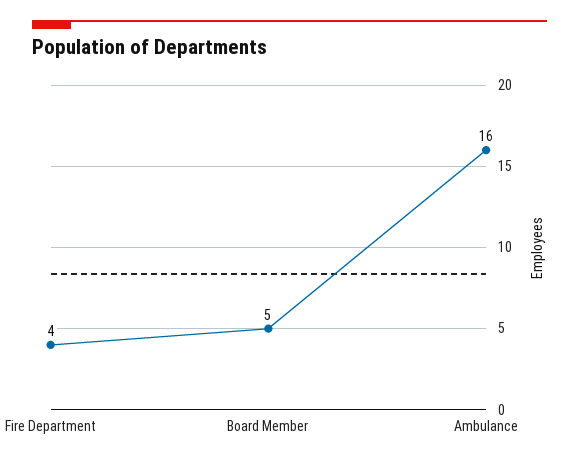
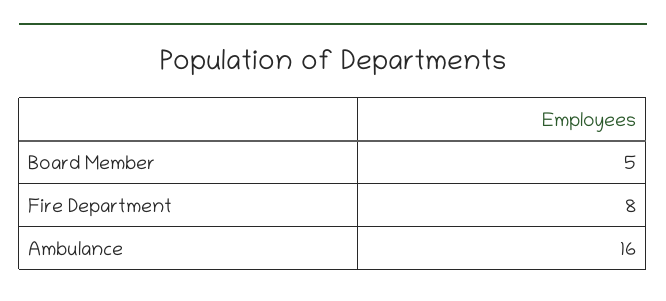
  {
-   "Fire Department": 4,
+   "Fire Department": 8,
    "Board Member": 5,
    "Ambulance": 16
  }

